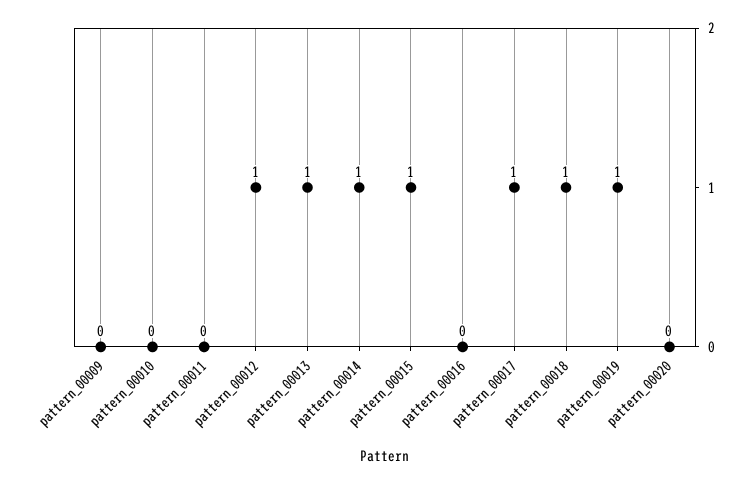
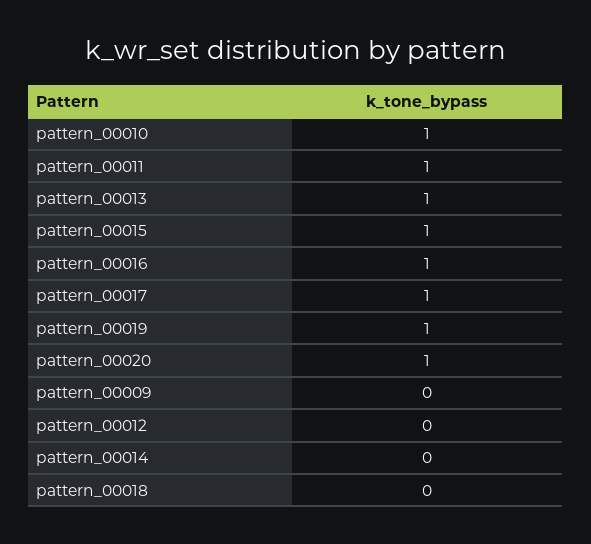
  {
    "pattern_00009": 0,
-   "pattern_00010": 0,
+   "pattern_00010": 1,
-   "pattern_00011": 0,
+   "pattern_00011": 1,
-   "pattern_00012": 1,
+   "pattern_00012": 0,
    "pattern_00013": 1,
-   "pattern_00014": 1,
+   "pattern_00014": 0,
    "pattern_00015": 1,
-   "pattern_00016": 0,
+   "pattern_00016": 1,
    "pattern_00017": 1,
-   "pattern_00018": 1,
+   "pattern_00018": 0,
    "pattern_00019": 1,
-   "pattern_00020": 0
+   "pattern_00020": 1
  }

